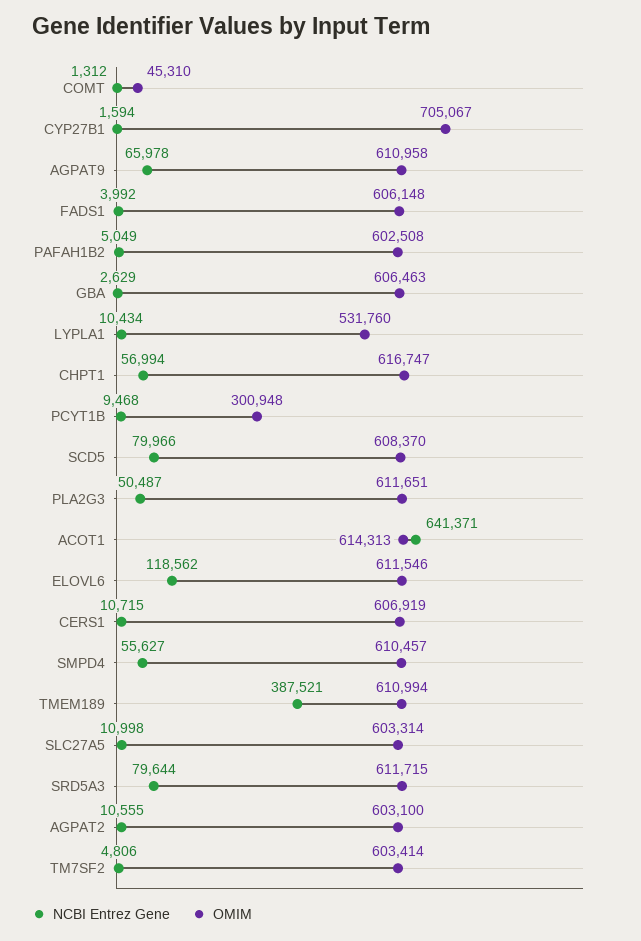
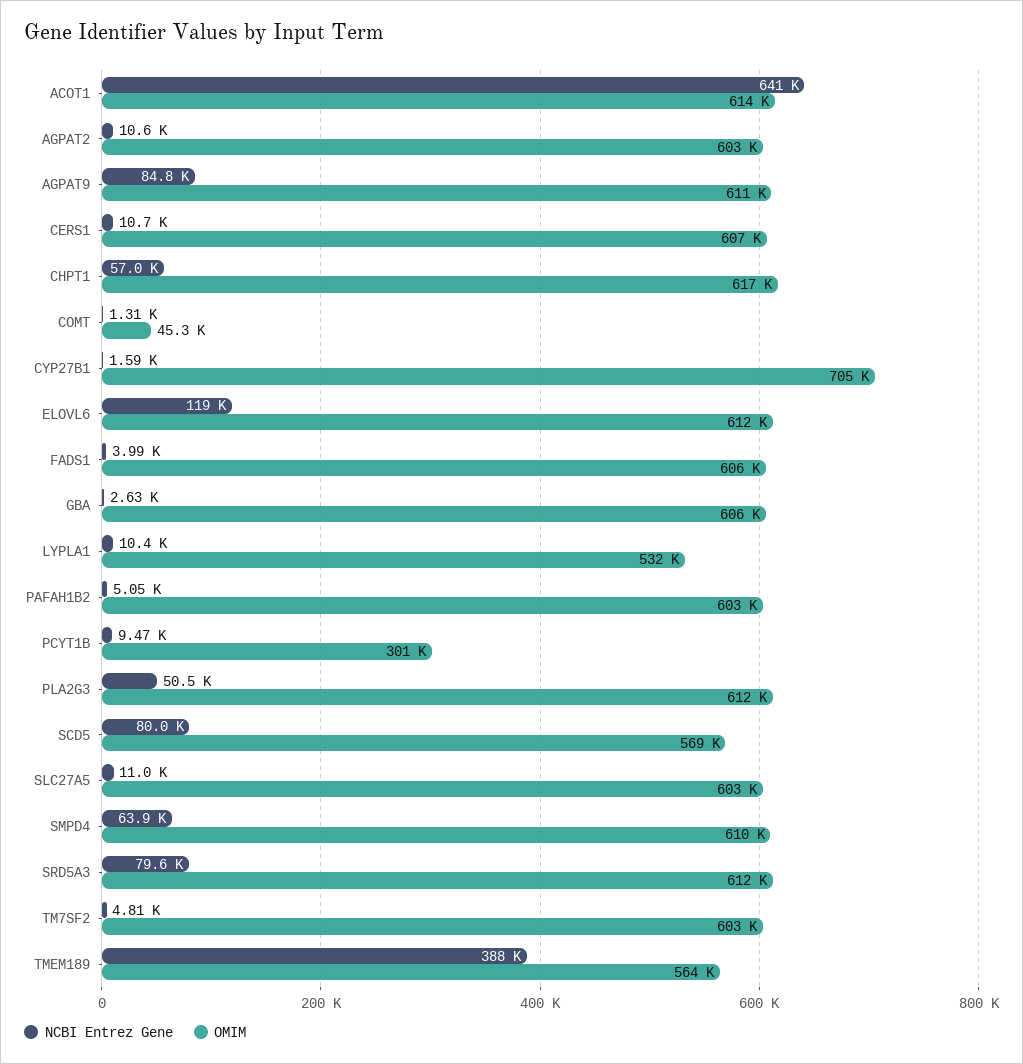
  {
    "NCBI Entrez Gene": {
      "COMT": 1312,
      "CYP27B1": 1594,
-     "AGPAT9": 65978,
+     "AGPAT9": 84800,
      "FADS1": 3992,
      "PAFAH1B2": 5049,
      "GBA": 2629,
      "LYPLA1": 10434,
      "CHPT1": 56994,
      "PCYT1B": 9468,
      "SCD5": 79966,
      "PLA2G3": 50487,
      "ACOT1": 641371,
      "ELOVL6": 118562,
      "CERS1": 10715,
-     "SMPD4": 55627,
+     "SMPD4": 63900,
      "TMEM189": 387521,
      "SLC27A5": 10998,
      "SRD5A3": 79644,
      "AGPAT2": 10555,
      "TM7SF2": 4806
    },
    "OMIM": {
      "COMT": 45310,
      "CYP27B1": 705067,
      "AGPAT9": 610958,
      "FADS1": 606148,
      "PAFAH1B2": 602508,
      "GBA": 606463,
      "LYPLA1": 531760,
      "CHPT1": 616747,
      "PCYT1B": 300948,
-     "SCD5": 608370,
+     "SCD5": 569000,
      "PLA2G3": 611651,
      "ACOT1": 614313,
      "ELOVL6": 611546,
      "CERS1": 606919,
      "SMPD4": 610457,
-     "TMEM189": 610994,
+     "TMEM189": 564000,
      "SLC27A5": 603314,
      "SRD5A3": 611715,
      "AGPAT2": 603100,
      "TM7SF2": 603414
    }
  }

